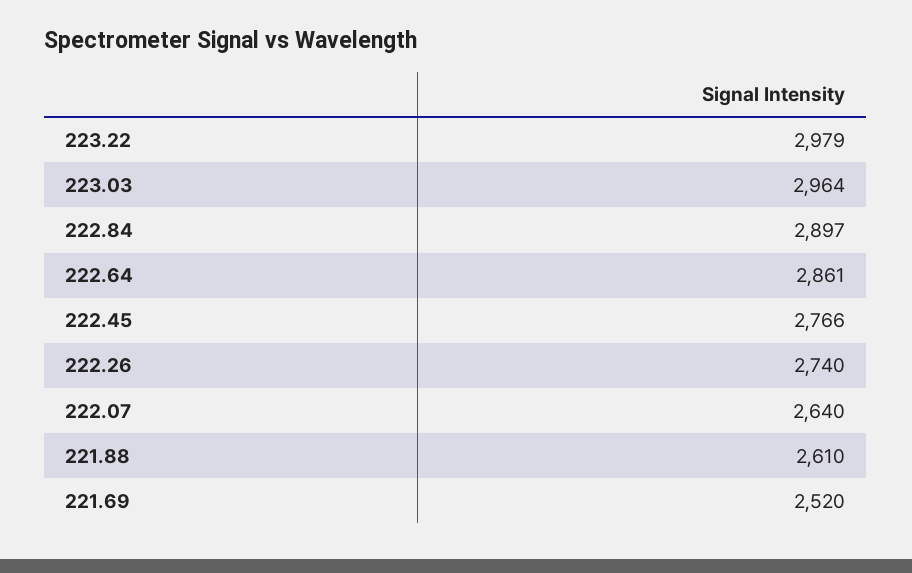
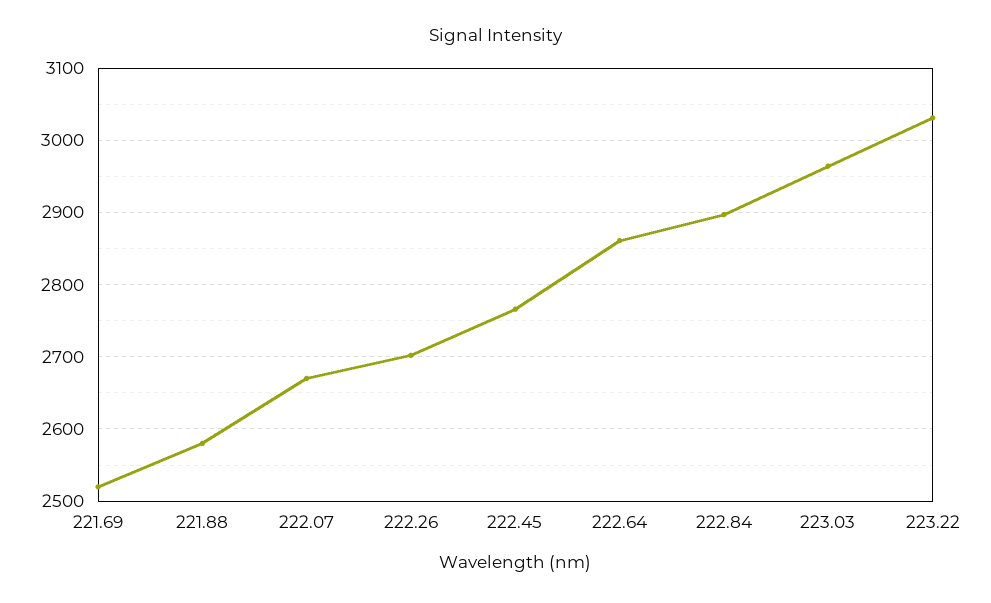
  {
-   "223.22": 2979,
+   "223.22": 3030,
    "223.03": 2964,
    "222.84": 2897,
    "222.64": 2861,
    "222.45": 2766,
-   "222.26": 2740,
+   "222.26": 2700,
-   "222.07": 2640,
+   "222.07": 2670,
-   "221.88": 2610,
+   "221.88": 2580,
    "221.69": 2520
  }

